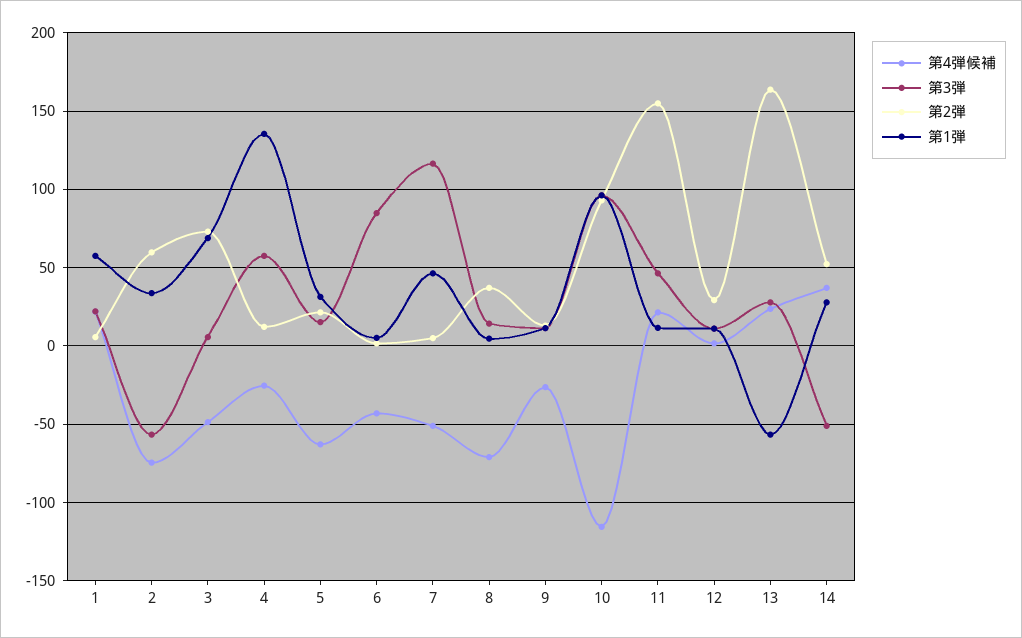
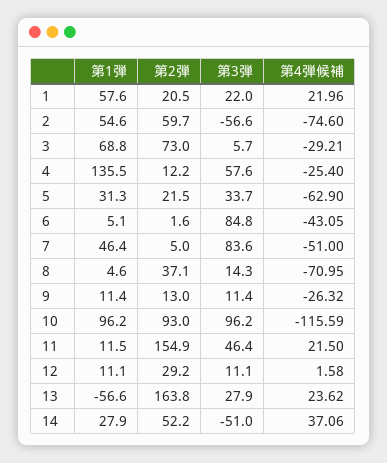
  {
    "第4弾候補": {
      "1": 21.96,
      "2": -74.6,
-     "3": -50,
+     "3": -29.21,
      "4": -25.4,
      "5": -62.9,
      "6": -43.05,
      "7": -51,
      "8": -70.95,
      "9": -26.32,
      "10": -115.59,
      "11": 21.5,
      "12": 1.58,
      "13": 23.62,
      "14": 37.06
    },
    "第3弾": {
      "1": 22,
      "2": -56.6,
      "3": 5.7,
      "4": 57.6,
-     "5": 15,
+     "5": 33.7,
      "6": 84.8,
-     "7": 115,
+     "7": 83.6,
      "8": 14.3,
      "9": 11.4,
      "10": 96.2,
      "11": 46.4,
      "12": 11.1,
      "13": 27.9,
      "14": -51
    },
    "第2弾": {
-     "1": 5,
+     "1": 20.5,
      "2": 59.7,
      "3": 73,
      "4": 12.2,
      "5": 21.5,
      "6": 1.6,
      "7": 5,
      "8": 37.1,
      "9": 13,
      "10": 93,
      "11": 154.9,
      "12": 29.2,
      "13": 163.8,
      "14": 52.2
    },
    "第1弾": {
      "1": 57.6,
-     "2": 35,
+     "2": 54.6,
      "3": 68.8,
      "4": 135.5,
      "5": 31.3,
      "6": 5.1,
      "7": 46.4,
      "8": 4.6,
      "9": 11.4,
      "10": 96.2,
      "11": 11.5,
      "12": 11.1,
      "13": -56.6,
      "14": 27.9
    }
  }

